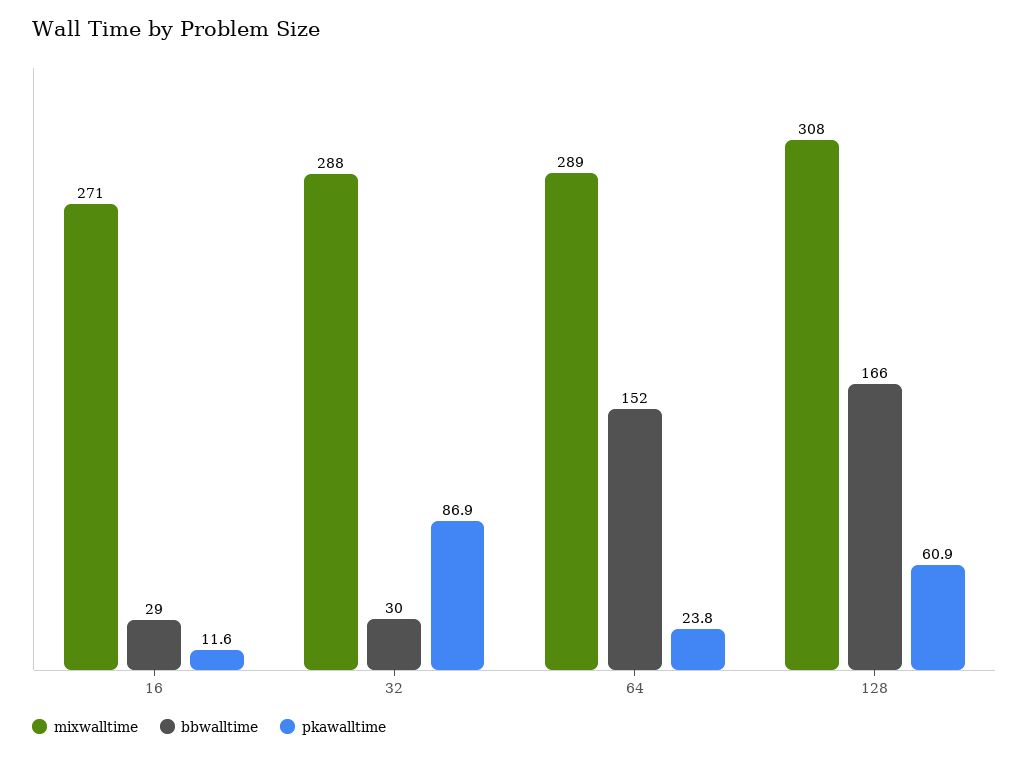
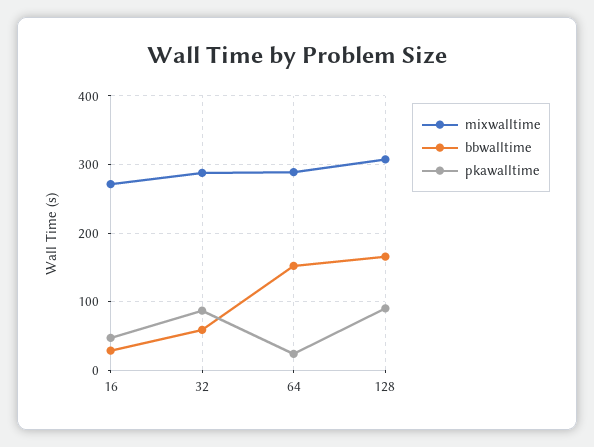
  {
    "mixwalltime": {
      "16": 271,
      "32": 288,
      "64": 289,
      "128": 308
    },
    "bbwalltime": {
      "16": 29,
-     "32": 30,
+     "32": 60,
      "64": 152,
      "128": 166
    },
    "pkawalltime": {
-     "16": 11.6,
+     "16": 50,
      "32": 86.9,
      "64": 23.8,
-     "128": 60.9
+     "128": 90
    }
  }

